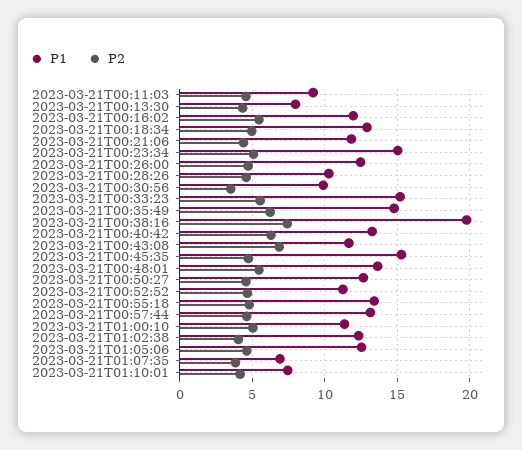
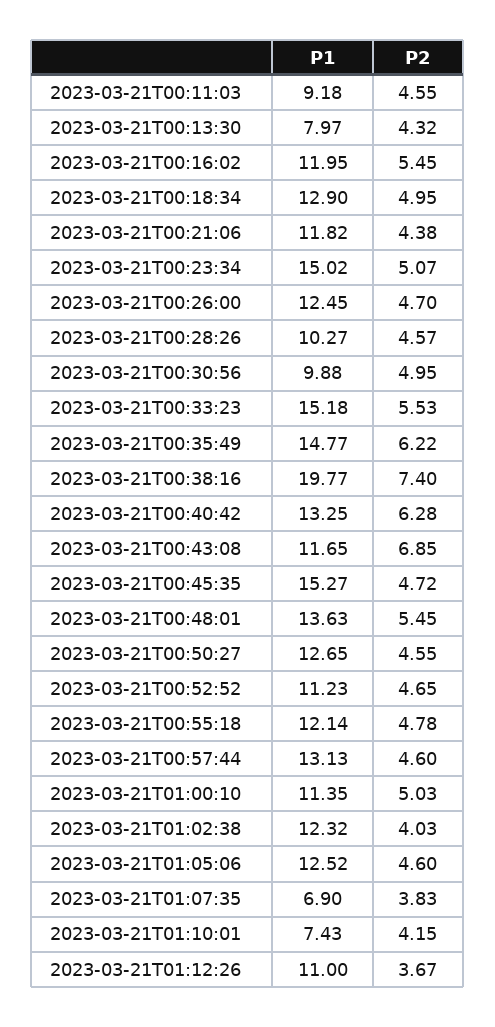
  {
    "P1": {
      "2023-03-21T00:11:03": 9.18,
      "2023-03-21T00:13:30": 7.97,
      "2023-03-21T00:16:02": 11.95,
      "2023-03-21T00:18:34": 12.9,
      "2023-03-21T00:21:06": 11.82,
      "2023-03-21T00:23:34": 15.02,
      "2023-03-21T00:26:00": 12.45,
      "2023-03-21T00:28:26": 10.27,
      "2023-03-21T00:30:56": 9.88,
      "2023-03-21T00:33:23": 15.18,
      "2023-03-21T00:35:49": 14.77,
      "2023-03-21T00:38:16": 19.77,
      "2023-03-21T00:40:42": 13.25,
      "2023-03-21T00:43:08": 11.65,
      "2023-03-21T00:45:35": 15.27,
      "2023-03-21T00:48:01": 13.63,
      "2023-03-21T00:50:27": 12.65,
      "2023-03-21T00:52:52": 11.23,
-     "2023-03-21T00:55:18": 13.5,
+     "2023-03-21T00:55:18": 12.14,
      "2023-03-21T00:57:44": 13.13,
      "2023-03-21T01:00:10": 11.35,
      "2023-03-21T01:02:38": 12.32,
      "2023-03-21T01:05:06": 12.52,
      "2023-03-21T01:07:35": 6.9,
-     "2023-03-21T01:10:01": 7.43
+     "2023-03-21T01:10:01": 7.43,
+     "2023-03-21T01:12:26": 11
    },
    "P2": {
      "2023-03-21T00:11:03": 4.55,
      "2023-03-21T00:13:30": 4.32,
      "2023-03-21T00:16:02": 5.45,
      "2023-03-21T00:18:34": 4.95,
      "2023-03-21T00:21:06": 4.38,
      "2023-03-21T00:23:34": 5.07,
      "2023-03-21T00:26:00": 4.7,
      "2023-03-21T00:28:26": 4.57,
-     "2023-03-21T00:30:56": 3.5,
+     "2023-03-21T00:30:56": 4.95,
      "2023-03-21T00:33:23": 5.53,
      "2023-03-21T00:35:49": 6.22,
      "2023-03-21T00:38:16": 7.4,
      "2023-03-21T00:40:42": 6.28,
      "2023-03-21T00:43:08": 6.85,
      "2023-03-21T00:45:35": 4.72,
      "2023-03-21T00:48:01": 5.45,
      "2023-03-21T00:50:27": 4.55,
      "2023-03-21T00:52:52": 4.65,
      "2023-03-21T00:55:18": 4.78,
      "2023-03-21T00:57:44": 4.6,
      "2023-03-21T01:00:10": 5.03,
      "2023-03-21T01:02:38": 4.03,
      "2023-03-21T01:05:06": 4.6,
      "2023-03-21T01:07:35": 3.83,
-     "2023-03-21T01:10:01": 4.15
+     "2023-03-21T01:10:01": 4.15,
+     "2023-03-21T01:12:26": 3.67
    }
  }

